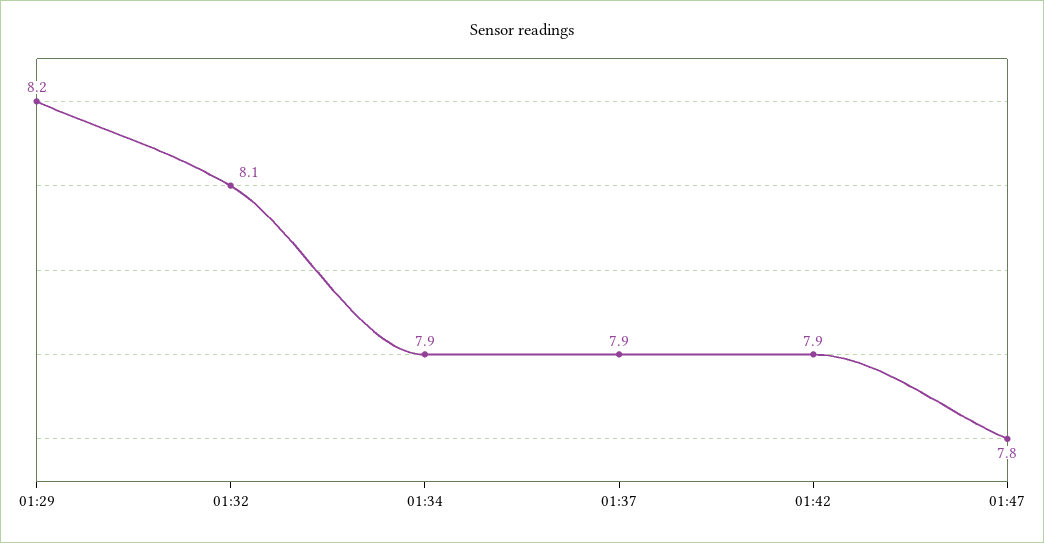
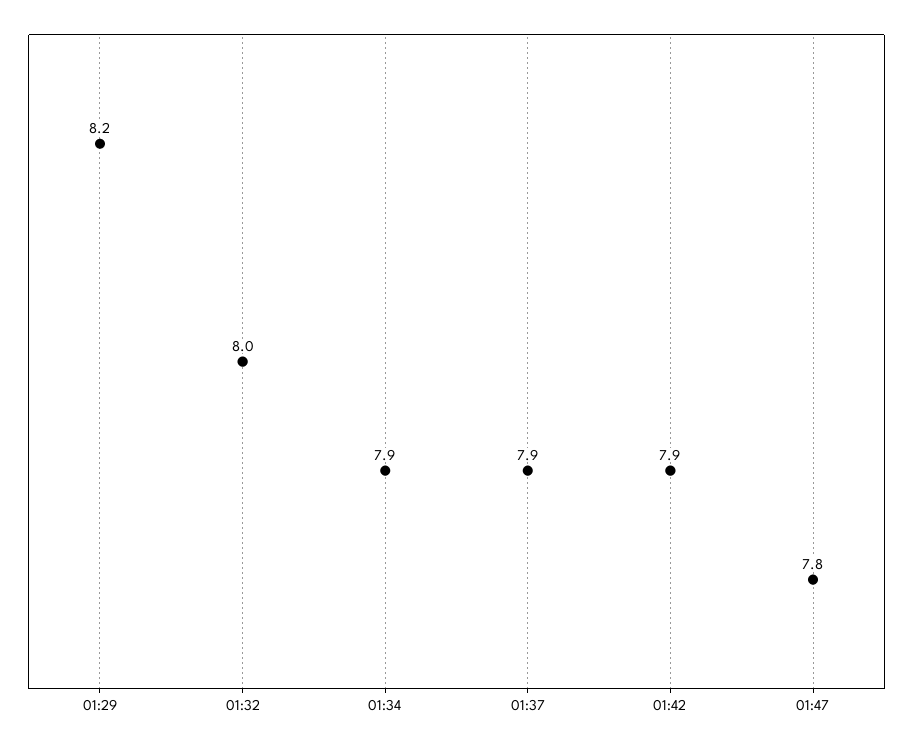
  {
    "01:29": 8.2,
-   "01:32": 8.1,
+   "01:32": 8,
    "01:34": 7.9,
    "01:37": 7.9,
    "01:42": 7.9,
    "01:47": 7.8
  }

